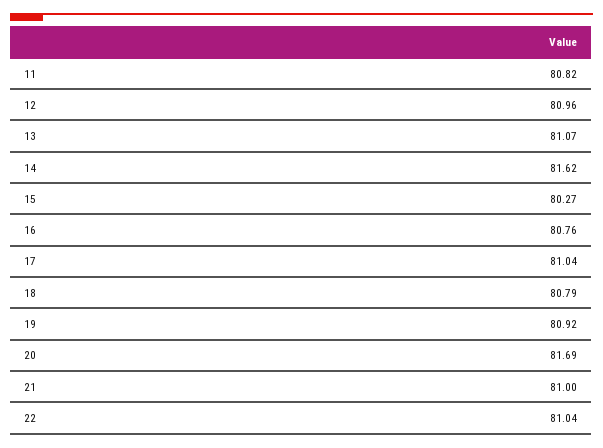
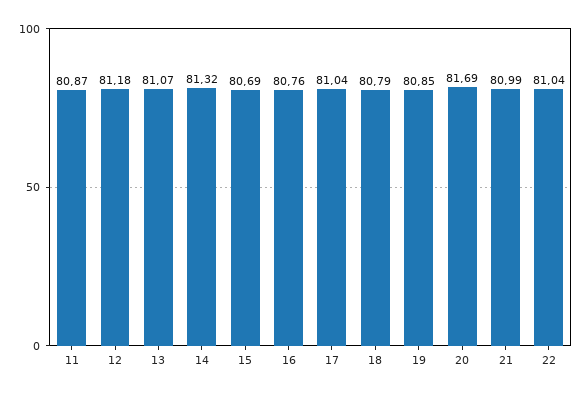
  {
-   "11": 80.82,
+   "11": 80.87,
-   "12": 80.96,
+   "12": 81.18,
    "13": 81.07,
-   "14": 81.62,
+   "14": 81.32,
-   "15": 80.27,
+   "15": 80.69,
    "16": 80.76,
    "17": 81.04,
    "18": 80.79,
-   "19": 80.92,
+   "19": 80.85,
    "20": 81.69,
-   "21": 81,
+   "21": 80.99,
    "22": 81.04
  }

